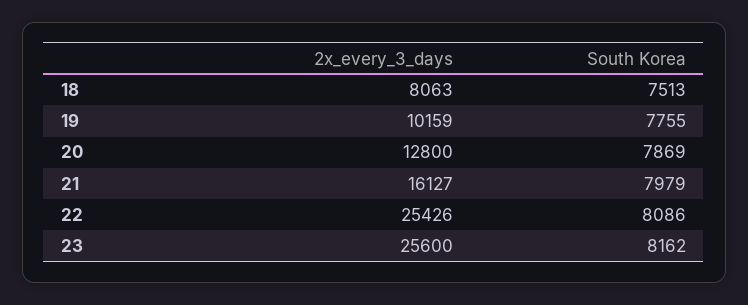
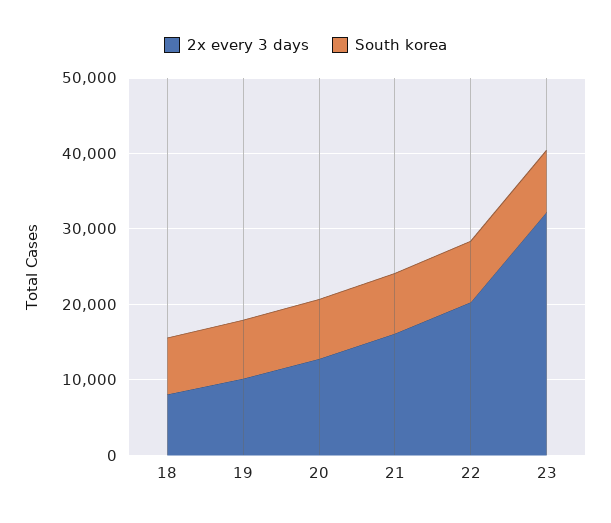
  {
    "2x_every_3_days": {
      "18": 8063,
      "19": 10159,
      "20": 12800,
      "21": 16127,
-     "22": 25426,
+     "22": 20000,
-     "23": 25600
+     "23": 32000
    },
    "South Korea": {
      "18": 7513,
      "19": 7755,
      "20": 7869,
      "21": 7979,
      "22": 8086,
      "23": 8162
    }
  }

